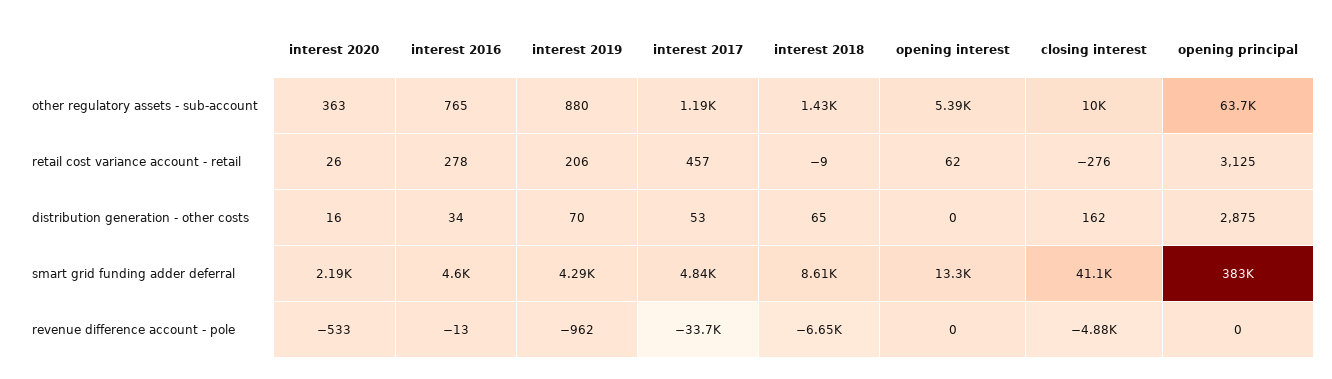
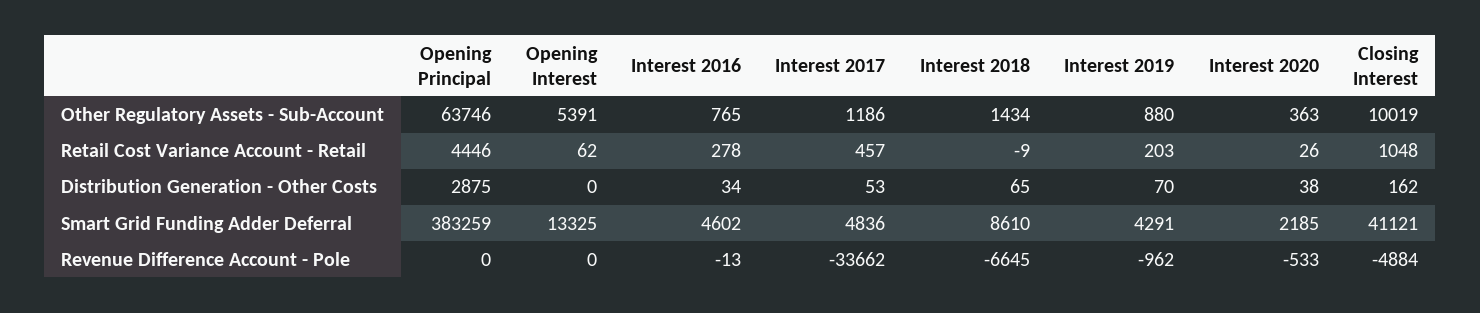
  {
    "interest 2020": {
      "other regulatory assets - sub-account": 363,
      "retail cost variance account - retail": 26,
-     "distribution generation - other costs": 16,
+     "distribution generation - other costs": 38,
      "smart grid funding adder deferral": 2185,
      "revenue difference account - pole": -533
    },
    "interest 2016": {
      "other regulatory assets - sub-account": 765,
      "retail cost variance account - retail": 278,
      "distribution generation - other costs": 34,
      "smart grid funding adder deferral": 4602,
      "revenue difference account - pole": -13
    },
    "interest 2019": {
      "other regulatory assets - sub-account": 880,
-     "retail cost variance account - retail": 206,
+     "retail cost variance account - retail": 203,
      "distribution generation - other costs": 70,
      "smart grid funding adder deferral": 4291,
      "revenue difference account - pole": -962
    },
    "interest 2017": {
      "other regulatory assets - sub-account": 1186,
      "retail cost variance account - retail": 457,
      "distribution generation - other costs": 53,
      "smart grid funding adder deferral": 4836,
      "revenue difference account - pole": -33662
    },
    "interest 2018": {
      "other regulatory assets - sub-account": 1434,
      "retail cost variance account - retail": -9,
      "distribution generation - other costs": 65,
      "smart grid funding adder deferral": 8610,
      "revenue difference account - pole": -6645
    },
    "opening interest": {
      "other regulatory assets - sub-account": 5391,
      "retail cost variance account - retail": 62,
      "distribution generation - other costs": 0,
      "smart grid funding adder deferral": 13325,
      "revenue difference account - pole": 0
    },
    "closing interest": {
      "other regulatory assets - sub-account": 10019,
-     "retail cost variance account - retail": -276,
+     "retail cost variance account - retail": 1048,
      "distribution generation - other costs": 162,
      "smart grid funding adder deferral": 41121,
      "revenue difference account - pole": -4884
    },
    "opening principal": {
      "other regulatory assets - sub-account": 63746,
-     "retail cost variance account - retail": 3125,
+     "retail cost variance account - retail": 4446,
      "distribution generation - other costs": 2875,
      "smart grid funding adder deferral": 383259,
      "revenue difference account - pole": 0
    }
  }

